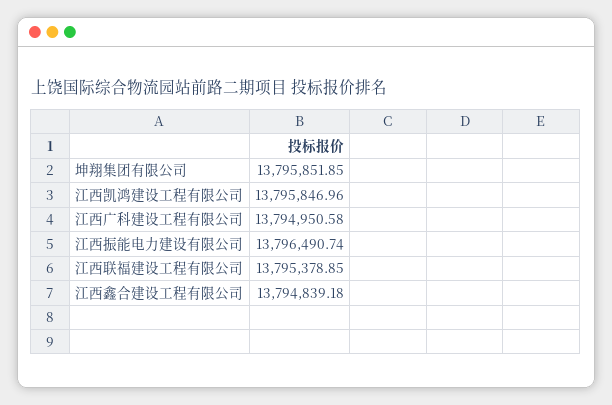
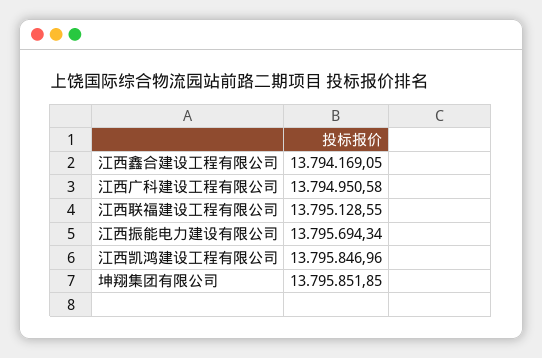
  {
    "坤翔集团有限公司": 13795851.85,
    "江西凯鸿建设工程有限公司": 13795846.96,
    "江西广科建设工程有限公司": 13794950.58,
-   "江西振能电力建设有限公司": 13796490.74,
+   "江西振能电力建设有限公司": 13795694.34,
-   "江西联福建设工程有限公司": 13795378.85,
+   "江西联福建设工程有限公司": 13795128.55,
-   "江西鑫合建设工程有限公司": 13794839.18
+   "江西鑫合建设工程有限公司": 13794169.05
  }

